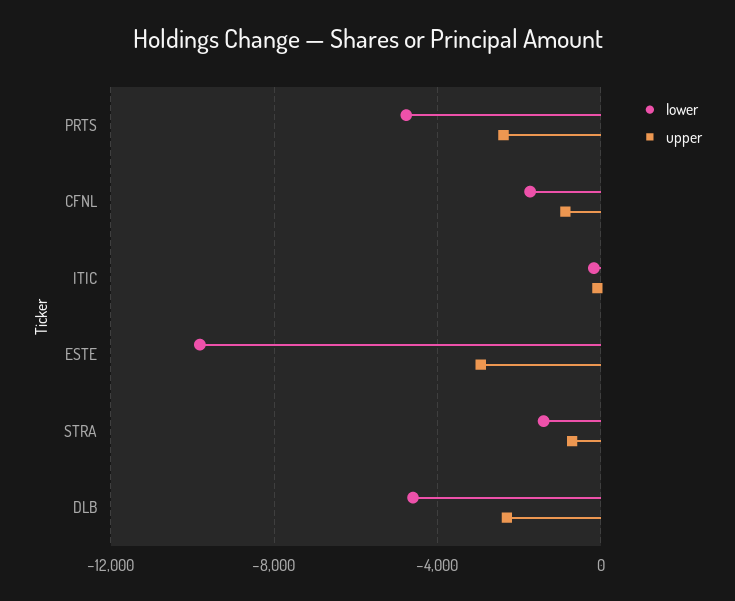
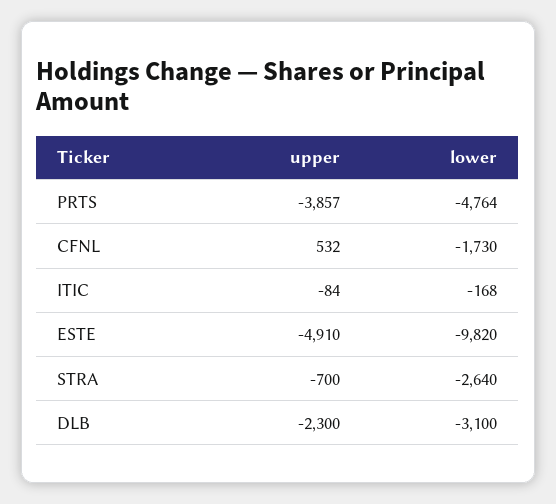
  {
    "lower": {
      "PRTS": -4764,
      "CFNL": -1730,
      "ITIC": -168,
      "ESTE": -9820,
-     "STRA": -1500,
+     "STRA": -2640,
-     "DLB": -4500
+     "DLB": -3100
    },
    "upper": {
-     "PRTS": -2500,
+     "PRTS": -3857,
-     "CFNL": -1000,
+     "CFNL": 532,
      "ITIC": -84,
-     "ESTE": -3000,
+     "ESTE": -4910,
      "STRA": -700,
      "DLB": -2300
    }
  }

